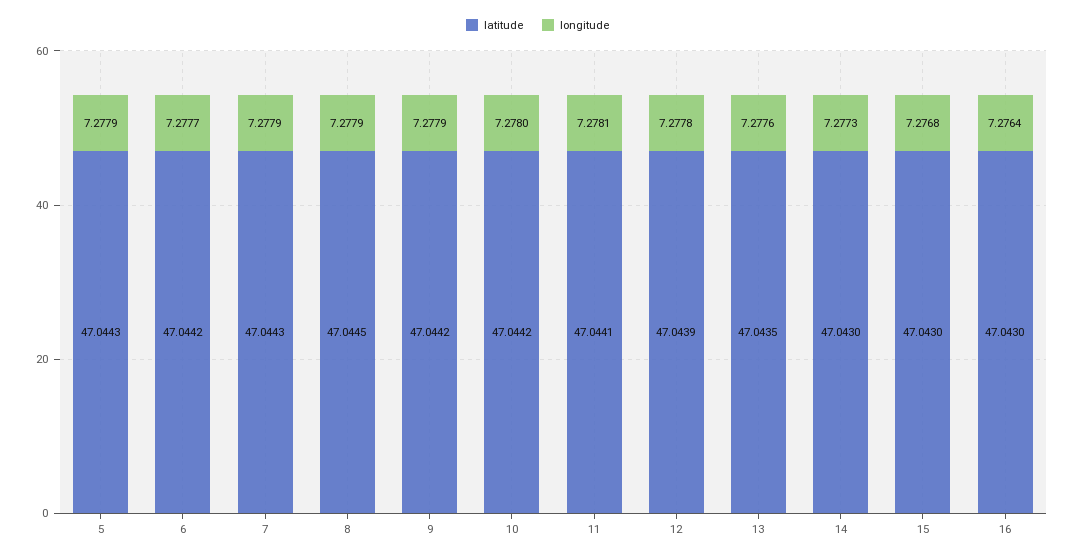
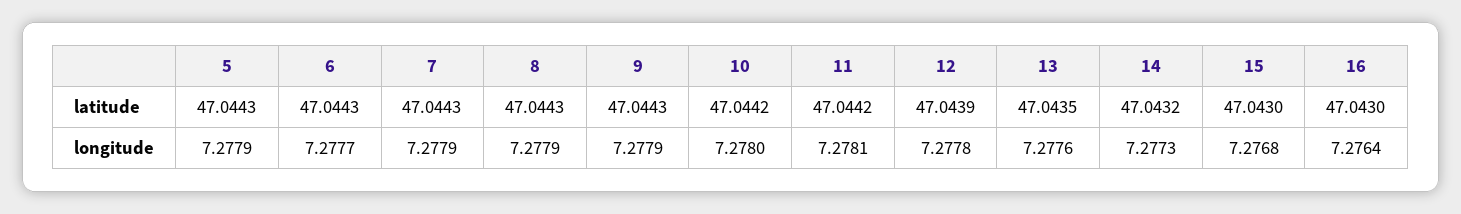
  {
    "latitude": {
      "5": 47.0443,
-     "6": 47.0442,
+     "6": 47.0443,
      "7": 47.0443,
-     "8": 47.0445,
+     "8": 47.0443,
-     "9": 47.0442,
+     "9": 47.0443,
      "10": 47.0442,
-     "11": 47.0441,
+     "11": 47.0442,
      "12": 47.0439,
      "13": 47.0435,
-     "14": 47.043,
+     "14": 47.0432,
      "15": 47.043,
      "16": 47.043
    },
    "longitude": {
      "5": 7.2779,
      "6": 7.2777,
      "7": 7.2779,
      "8": 7.2779,
      "9": 7.2779,
      "10": 7.278,
      "11": 7.2781,
      "12": 7.2778,
      "13": 7.2776,
      "14": 7.2773,
      "15": 7.2768,
      "16": 7.2764
    }
  }

